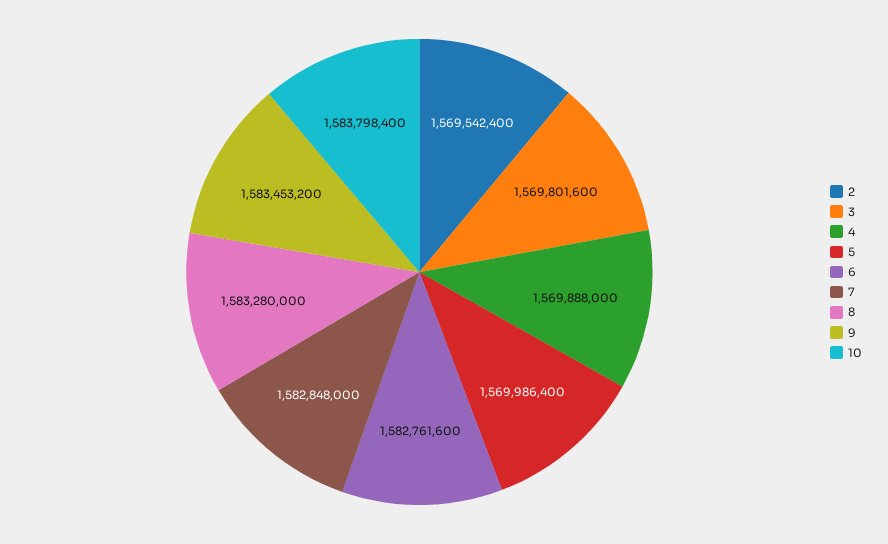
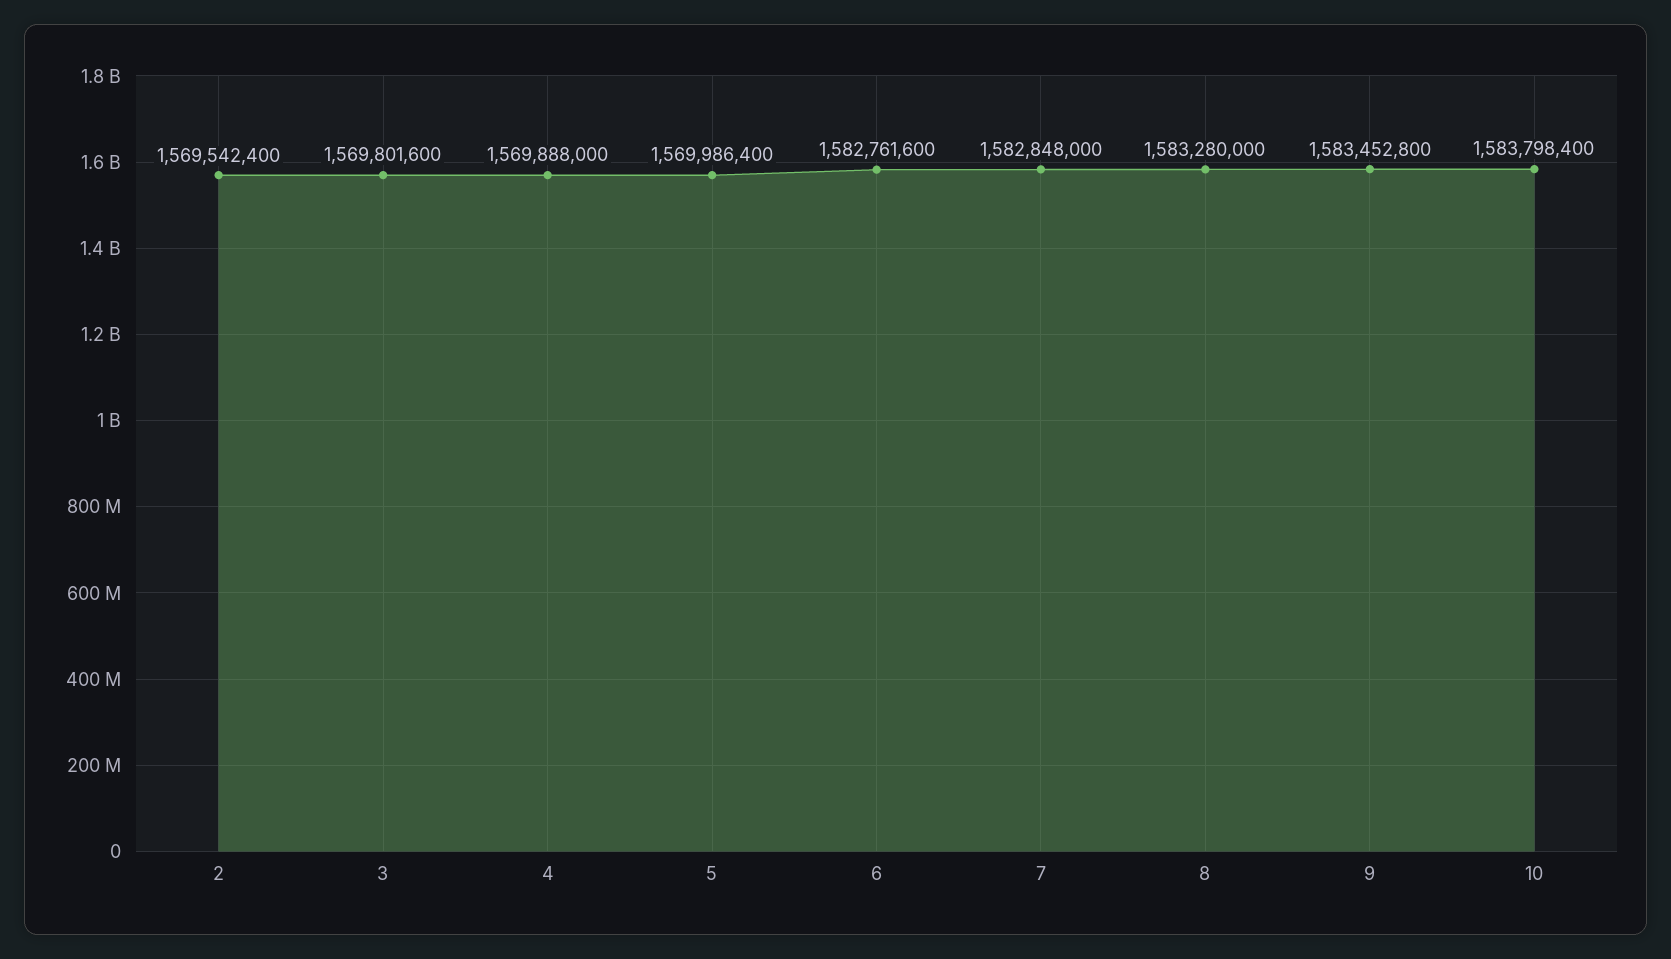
  {
    "2": 1569542400,
    "3": 1569801600,
    "4": 1569888000,
    "5": 1569986400,
    "6": 1582761600,
    "7": 1582848000,
    "8": 1583280000,
-   "9": 1583453200,
+   "9": 1583452800,
    "10": 1583798400
  }

